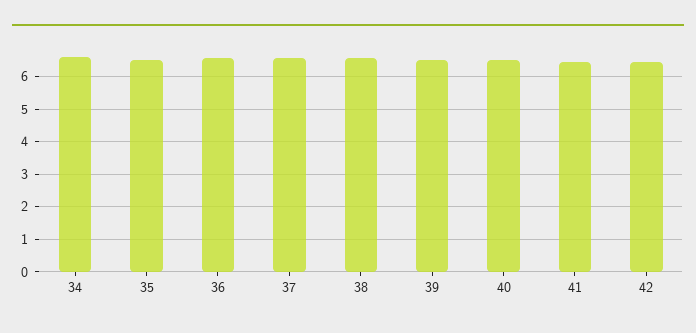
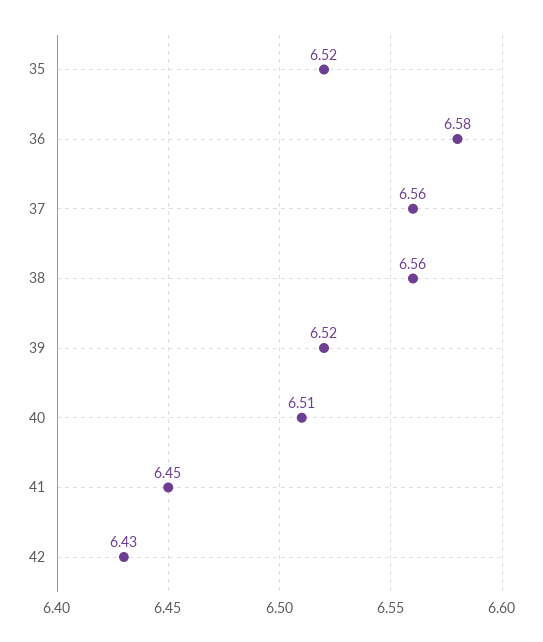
  {
-   "34": 6.6,
    "35": 6.52,
    "36": 6.58,
    "37": 6.56,
    "38": 6.56,
    "39": 6.52,
    "40": 6.51,
    "41": 6.45,
    "42": 6.43
  }

